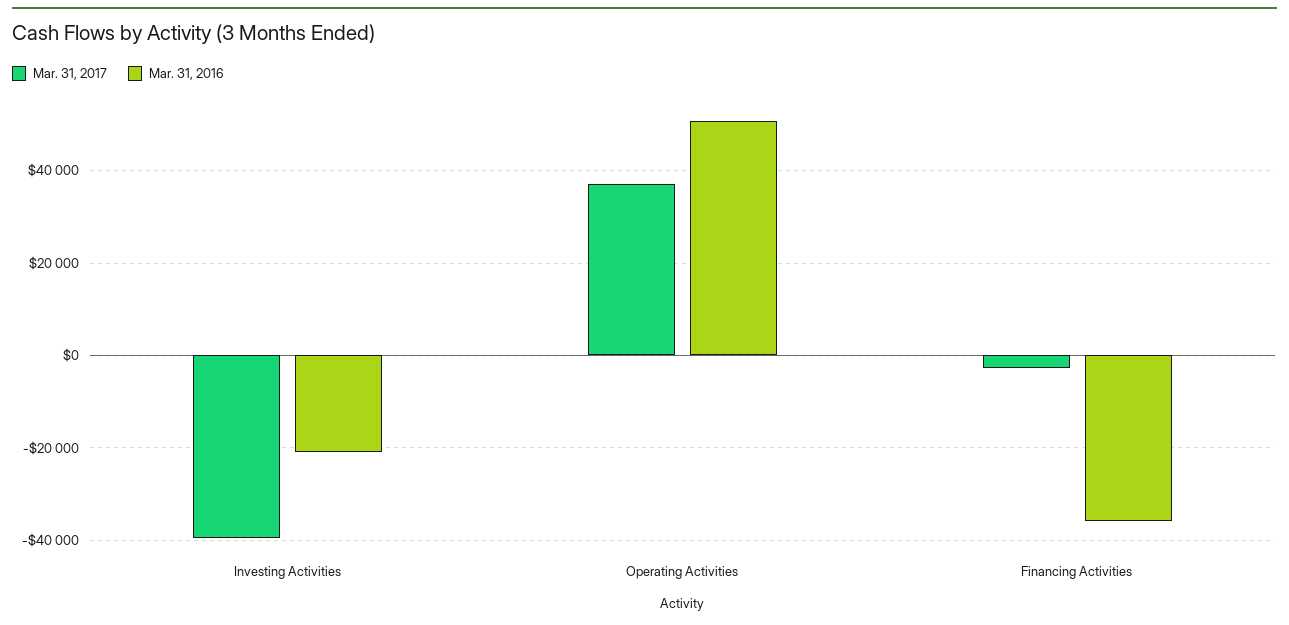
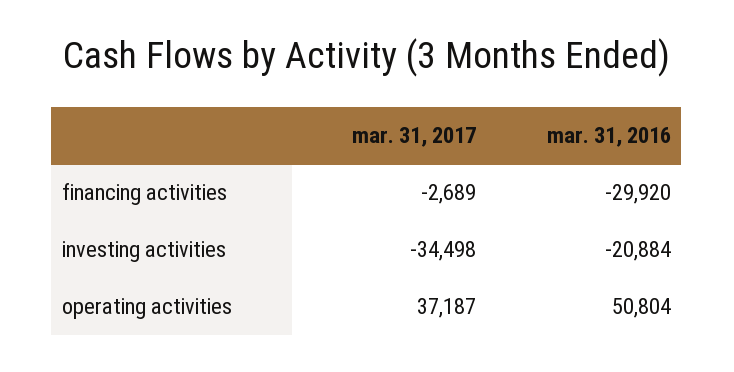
  {
    "Mar. 31, 2017": {
-     "Investing Activities": -40000,
+     "Investing Activities": -34498,
      "Operating Activities": 37187,
      "Financing Activities": -2689
    },
    "Mar. 31, 2016": {
      "Investing Activities": -20884,
      "Operating Activities": 50804,
-     "Financing Activities": -36000
+     "Financing Activities": -29920
    }
  }

